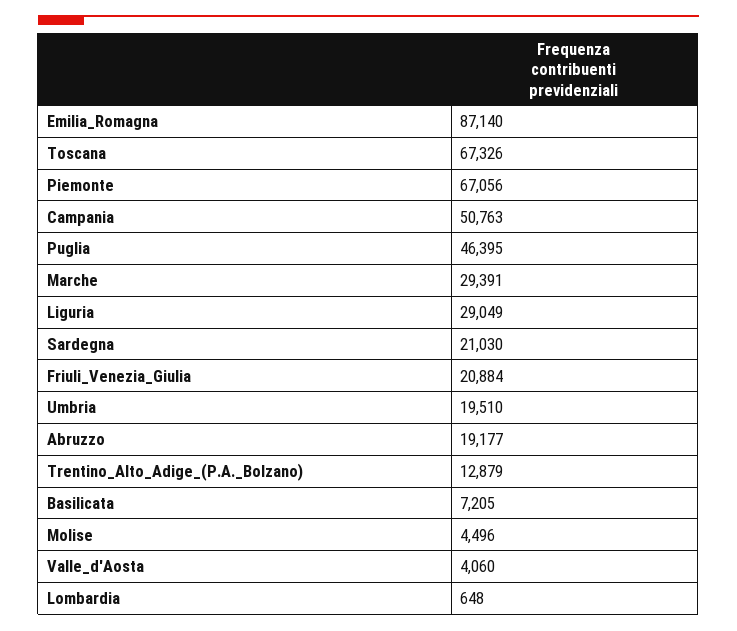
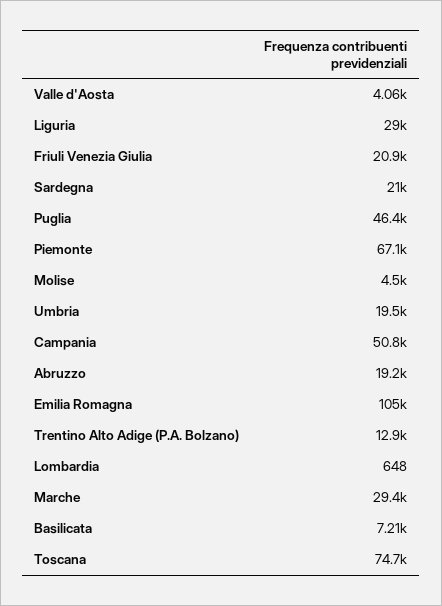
  {
-   "Emilia_Romagna": 87140,
+   "Emilia_Romagna": 105000,
-   "Toscana": 67326,
+   "Toscana": 74700,
    "Piemonte": 67056,
    "Campania": 50763,
    "Puglia": 46395,
    "Marche": 29391,
    "Liguria": 29049,
    "Sardegna": 21030,
    "Friuli_Venezia_Giulia": 20884,
    "Umbria": 19510,
    "Abruzzo": 19177,
    "Trentino_Alto_Adige_(P.A._Bolzano)": 12879,
    "Basilicata": 7205,
    "Molise": 4496,
    "Valle_d'Aosta": 4060,
    "Lombardia": 648
  }

